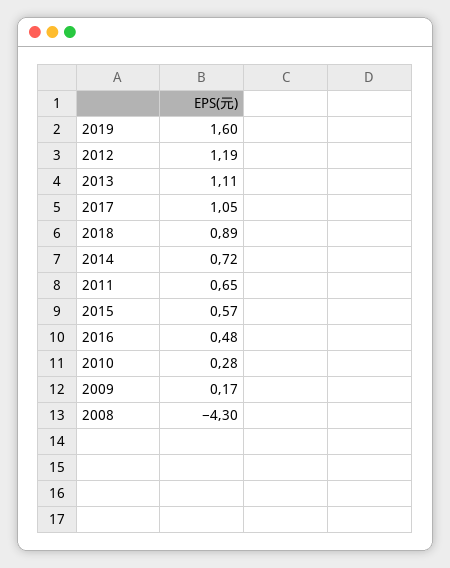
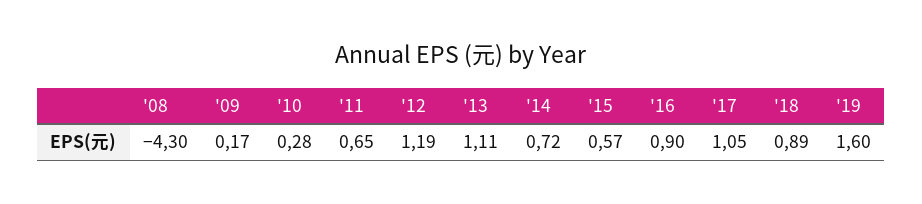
  {
    "2019": 1.6,
    "2012": 1.19,
    "2013": 1.11,
    "2017": 1.05,
    "2018": 0.89,
    "2014": 0.72,
    "2011": 0.65,
    "2015": 0.57,
-   "2016": 0.48,
+   "2016": 0.9,
    "2010": 0.28,
    "2009": 0.17,
    "2008": -4.3
  }

